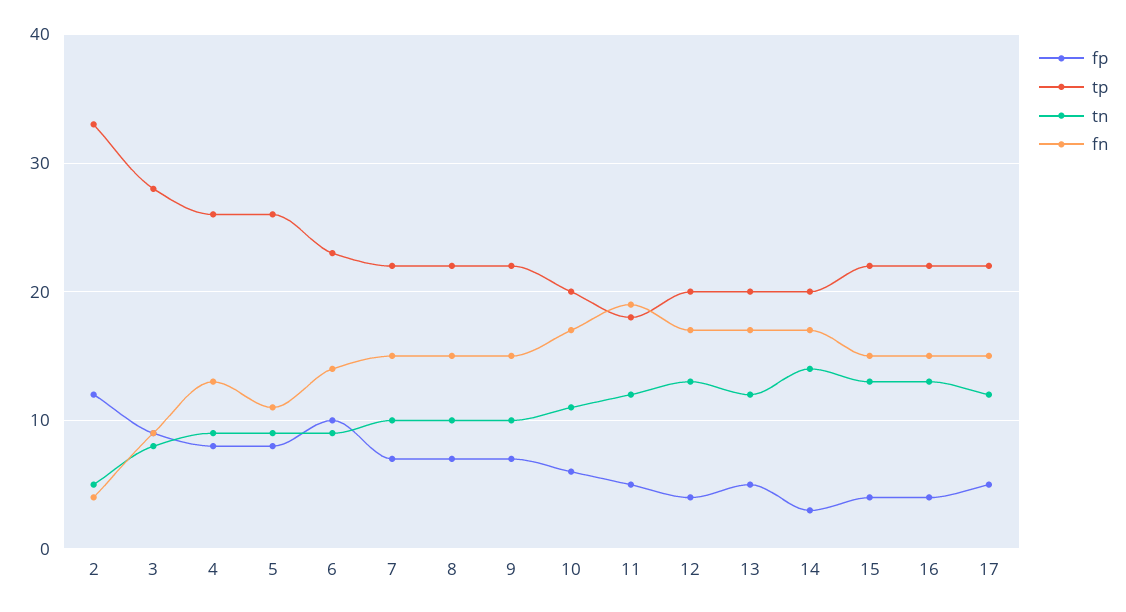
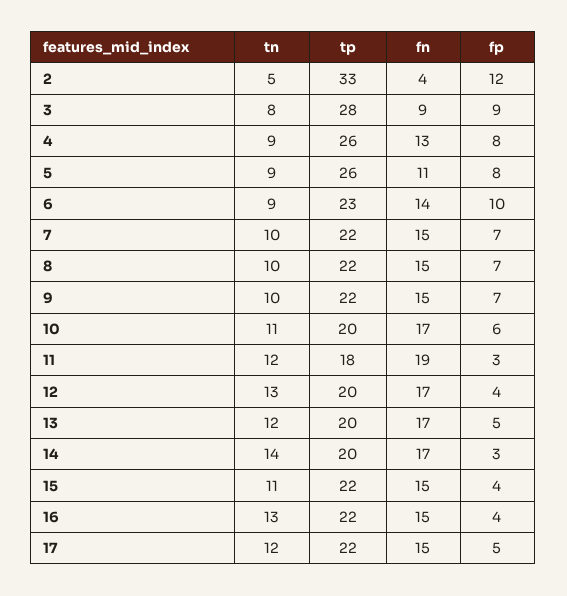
  {
    "fp": {
      "2": 12,
      "3": 9,
      "4": 8,
      "5": 8,
      "6": 10,
      "7": 7,
      "8": 7,
      "9": 7,
      "10": 6,
-     "11": 5,
+     "11": 3,
      "12": 4,
      "13": 5,
      "14": 3,
      "15": 4,
      "16": 4,
      "17": 5
    },
    "tp": {
      "2": 33,
      "3": 28,
      "4": 26,
      "5": 26,
      "6": 23,
      "7": 22,
      "8": 22,
      "9": 22,
      "10": 20,
      "11": 18,
      "12": 20,
      "13": 20,
      "14": 20,
      "15": 22,
      "16": 22,
      "17": 22
    },
    "tn": {
      "2": 5,
      "3": 8,
      "4": 9,
      "5": 9,
      "6": 9,
      "7": 10,
      "8": 10,
      "9": 10,
      "10": 11,
      "11": 12,
      "12": 13,
      "13": 12,
      "14": 14,
-     "15": 13,
+     "15": 11,
      "16": 13,
      "17": 12
    },
    "fn": {
      "2": 4,
      "3": 9,
      "4": 13,
      "5": 11,
      "6": 14,
      "7": 15,
      "8": 15,
      "9": 15,
      "10": 17,
      "11": 19,
      "12": 17,
      "13": 17,
      "14": 17,
      "15": 15,
      "16": 15,
      "17": 15
    }
  }

